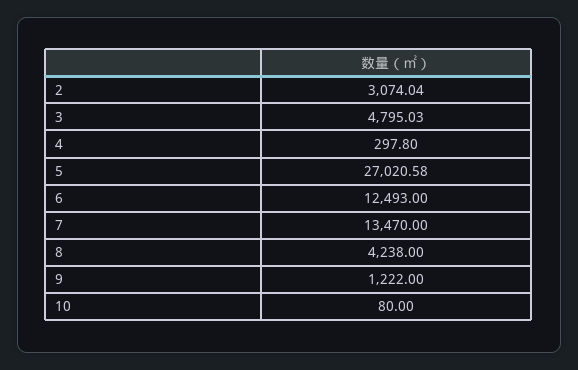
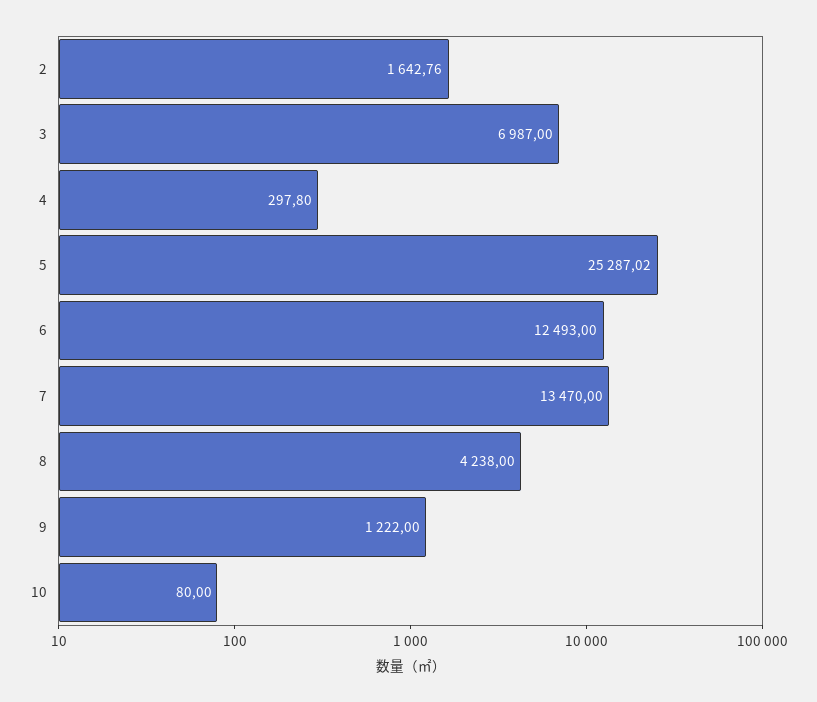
  {
-   "2": 3074.04,
+   "2": 1642.76,
-   "3": 4795.03,
+   "3": 6987,
    "4": 297.8,
-   "5": 27020.58,
+   "5": 25287.02,
    "6": 12493,
    "7": 13470,
    "8": 4238,
    "9": 1222,
    "10": 80
  }

